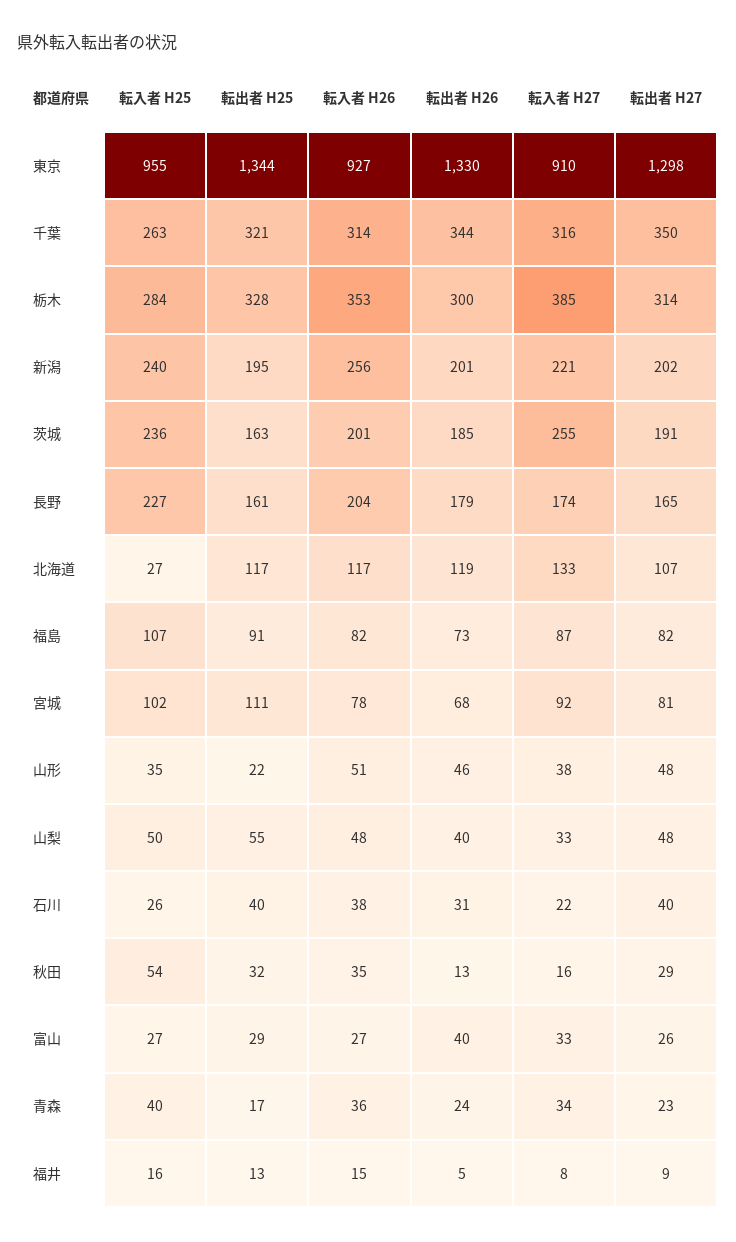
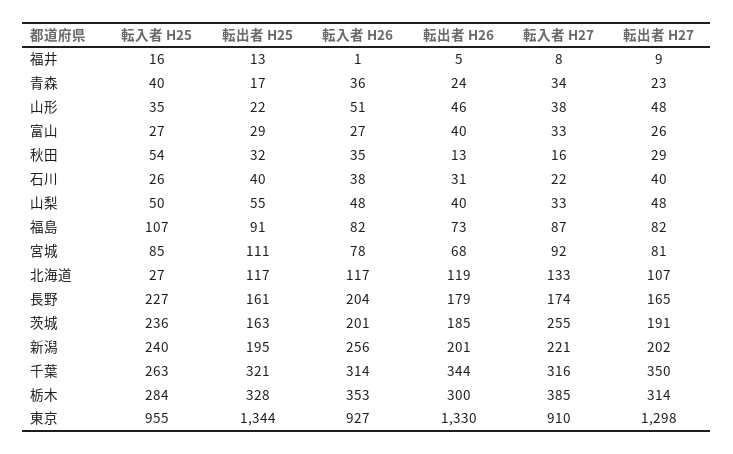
  {
    "転入者 H25": {
      "東京": 955,
      "千葉": 263,
      "栃木": 284,
      "新潟": 240,
      "茨城": 236,
      "長野": 227,
      "北海道": 27,
      "福島": 107,
-     "宮城": 102,
+     "宮城": 85,
      "山形": 35,
      "山梨": 50,
      "石川": 26,
      "秋田": 54,
      "富山": 27,
      "青森": 40,
      "福井": 16
    },
    "転出者 H25": {
      "東京": 1344,
      "千葉": 321,
      "栃木": 328,
      "新潟": 195,
      "茨城": 163,
      "長野": 161,
      "北海道": 117,
      "福島": 91,
      "宮城": 111,
      "山形": 22,
      "山梨": 55,
      "石川": 40,
      "秋田": 32,
      "富山": 29,
      "青森": 17,
      "福井": 13
    },
    "転入者 H26": {
      "東京": 927,
      "千葉": 314,
      "栃木": 353,
      "新潟": 256,
      "茨城": 201,
      "長野": 204,
      "北海道": 117,
      "福島": 82,
      "宮城": 78,
      "山形": 51,
      "山梨": 48,
      "石川": 38,
      "秋田": 35,
      "富山": 27,
      "青森": 36,
-     "福井": 15
+     "福井": 1
    },
    "転出者 H26": {
      "東京": 1330,
      "千葉": 344,
      "栃木": 300,
      "新潟": 201,
      "茨城": 185,
      "長野": 179,
      "北海道": 119,
      "福島": 73,
      "宮城": 68,
      "山形": 46,
      "山梨": 40,
      "石川": 31,
      "秋田": 13,
      "富山": 40,
      "青森": 24,
      "福井": 5
    },
    "転入者 H27": {
      "東京": 910,
      "千葉": 316,
      "栃木": 385,
      "新潟": 221,
      "茨城": 255,
      "長野": 174,
      "北海道": 133,
      "福島": 87,
      "宮城": 92,
      "山形": 38,
      "山梨": 33,
      "石川": 22,
      "秋田": 16,
      "富山": 33,
      "青森": 34,
      "福井": 8
    },
    "転出者 H27": {
      "東京": 1298,
      "千葉": 350,
      "栃木": 314,
      "新潟": 202,
      "茨城": 191,
      "長野": 165,
      "北海道": 107,
      "福島": 82,
      "宮城": 81,
      "山形": 48,
      "山梨": 48,
      "石川": 40,
      "秋田": 29,
      "富山": 26,
      "青森": 23,
      "福井": 9
    }
  }

